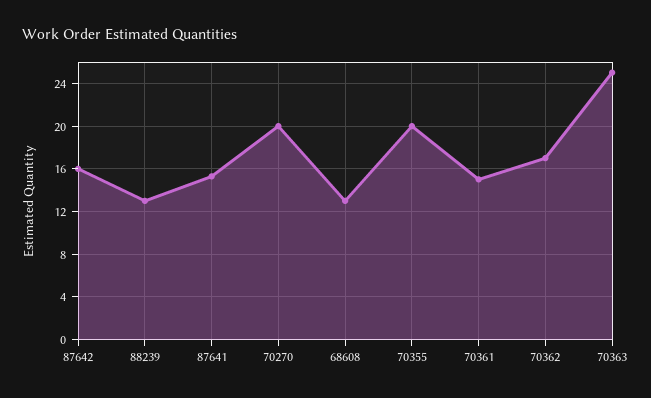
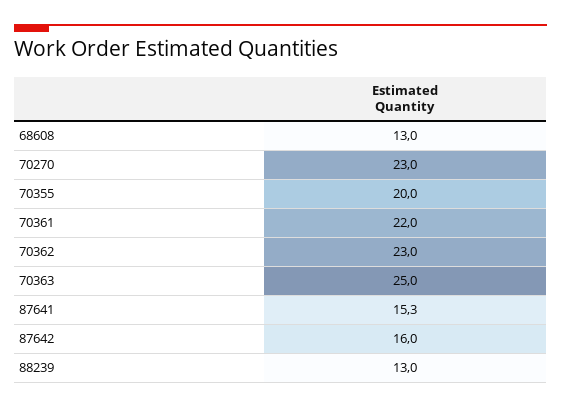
  {
    "87642": 16,
    "88239": 13,
    "87641": 15.3,
-   "70270": 20,
+   "70270": 23,
    "68608": 13,
    "70355": 20,
-   "70361": 15,
+   "70361": 22,
-   "70362": 17,
+   "70362": 23,
    "70363": 25
  }

